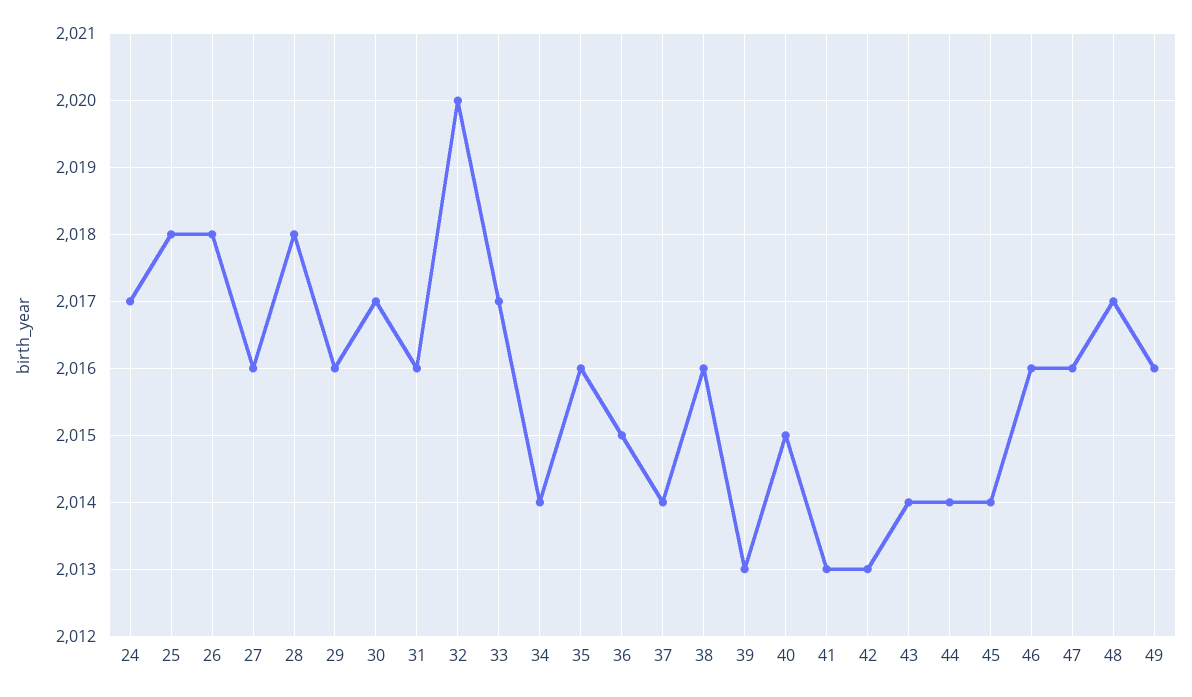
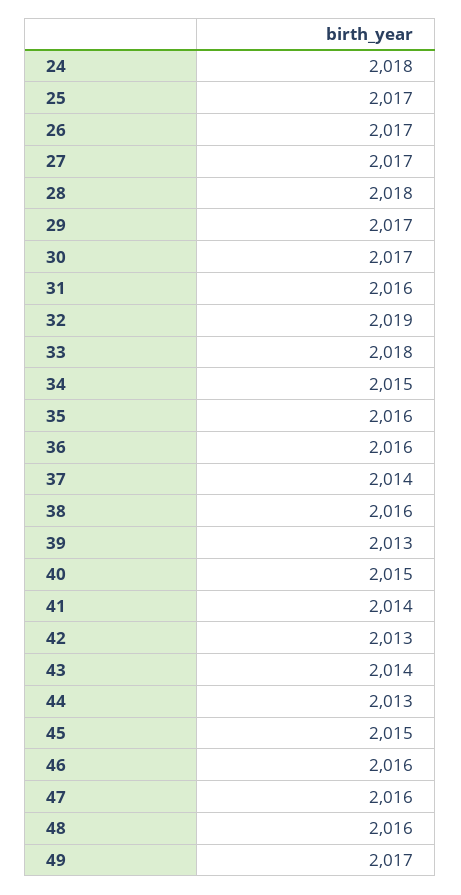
  {
-   "24": 2017,
+   "24": 2018,
-   "25": 2018,
+   "25": 2017,
-   "26": 2018,
+   "26": 2017,
-   "27": 2016,
+   "27": 2017,
    "28": 2018,
-   "29": 2016,
+   "29": 2017,
    "30": 2017,
    "31": 2016,
-   "32": 2020,
+   "32": 2019,
-   "33": 2017,
+   "33": 2018,
-   "34": 2014,
+   "34": 2015,
    "35": 2016,
-   "36": 2015,
+   "36": 2016,
    "37": 2014,
    "38": 2016,
    "39": 2013,
    "40": 2015,
-   "41": 2013,
+   "41": 2014,
    "42": 2013,
    "43": 2014,
-   "44": 2014,
+   "44": 2013,
-   "45": 2014,
+   "45": 2015,
    "46": 2016,
    "47": 2016,
-   "48": 2017,
+   "48": 2016,
-   "49": 2016
+   "49": 2017
  }

